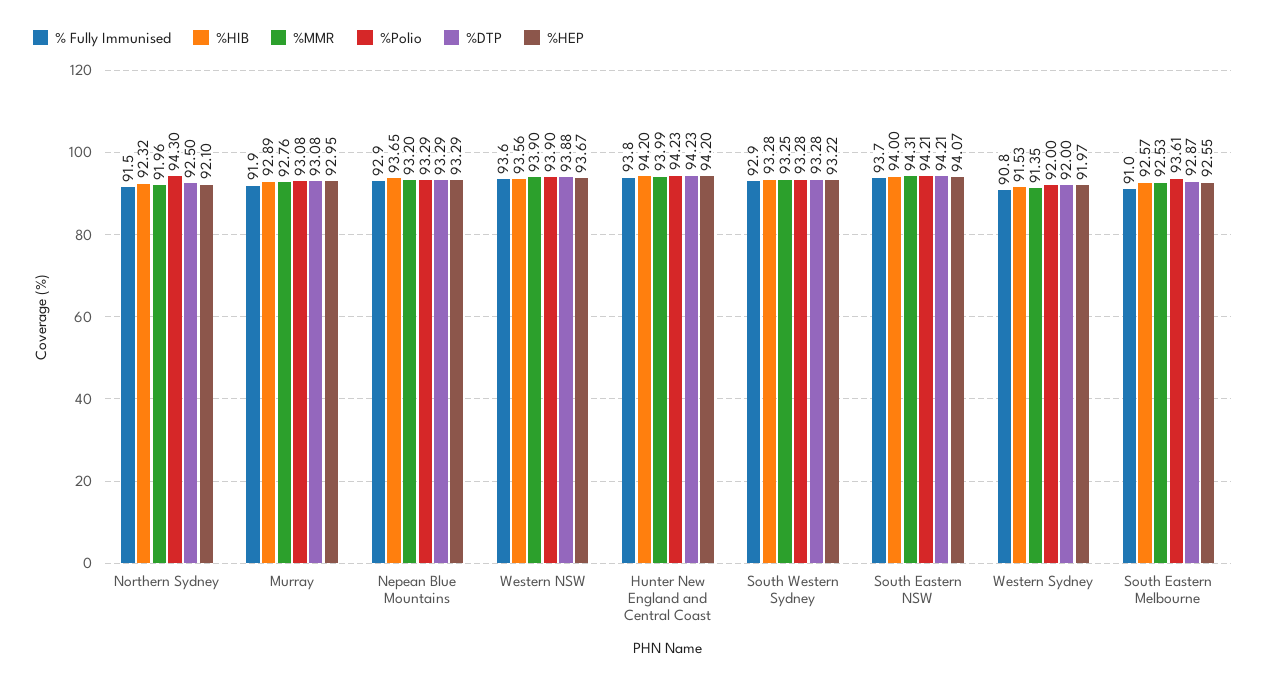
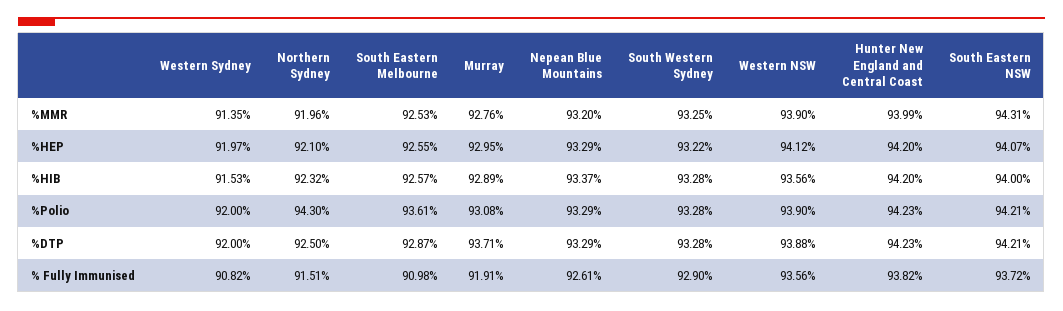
  {
    "% Fully Immunised": {
      "Northern Sydney": 91.51,
      "Murray": 91.91,
-     "Nepean Blue Mountains": 92.9,
+     "Nepean Blue Mountains": 92.61,
      "Western NSW": 93.56,
      "Hunter New England and Central Coast": 93.82,
      "South Western Sydney": 92.9,
      "South Eastern NSW": 93.72,
      "Western Sydney": 90.82,
      "South Eastern Melbourne": 90.98
    },
    "%HIB": {
      "Northern Sydney": 92.32,
      "Murray": 92.89,
-     "Nepean Blue Mountains": 93.65,
+     "Nepean Blue Mountains": 93.37,
      "Western NSW": 93.56,
      "Hunter New England and Central Coast": 94.2,
      "South Western Sydney": 93.28,
      "South Eastern NSW": 94,
      "Western Sydney": 91.53,
      "South Eastern Melbourne": 92.57
    },
    "%MMR": {
      "Northern Sydney": 91.96,
      "Murray": 92.76,
      "Nepean Blue Mountains": 93.2,
      "Western NSW": 93.9,
      "Hunter New England and Central Coast": 93.99,
      "South Western Sydney": 93.25,
      "South Eastern NSW": 94.31,
      "Western Sydney": 91.35,
      "South Eastern Melbourne": 92.53
    },
    "%Polio": {
      "Northern Sydney": 94.3,
      "Murray": 93.08,
      "Nepean Blue Mountains": 93.29,
      "Western NSW": 93.9,
      "Hunter New England and Central Coast": 94.23,
      "South Western Sydney": 93.28,
      "South Eastern NSW": 94.21,
      "Western Sydney": 92,
      "South Eastern Melbourne": 93.61
    },
    "%DTP": {
      "Northern Sydney": 92.5,
-     "Murray": 93.08,
+     "Murray": 93.71,
      "Nepean Blue Mountains": 93.29,
      "Western NSW": 93.88,
      "Hunter New England and Central Coast": 94.23,
      "South Western Sydney": 93.28,
      "South Eastern NSW": 94.21,
      "Western Sydney": 92,
      "South Eastern Melbourne": 92.87
    },
    "%HEP": {
      "Northern Sydney": 92.1,
      "Murray": 92.95,
      "Nepean Blue Mountains": 93.29,
-     "Western NSW": 93.67,
+     "Western NSW": 94.12,
      "Hunter New England and Central Coast": 94.2,
      "South Western Sydney": 93.22,
      "South Eastern NSW": 94.07,
      "Western Sydney": 91.97,
      "South Eastern Melbourne": 92.55
    }
  }

